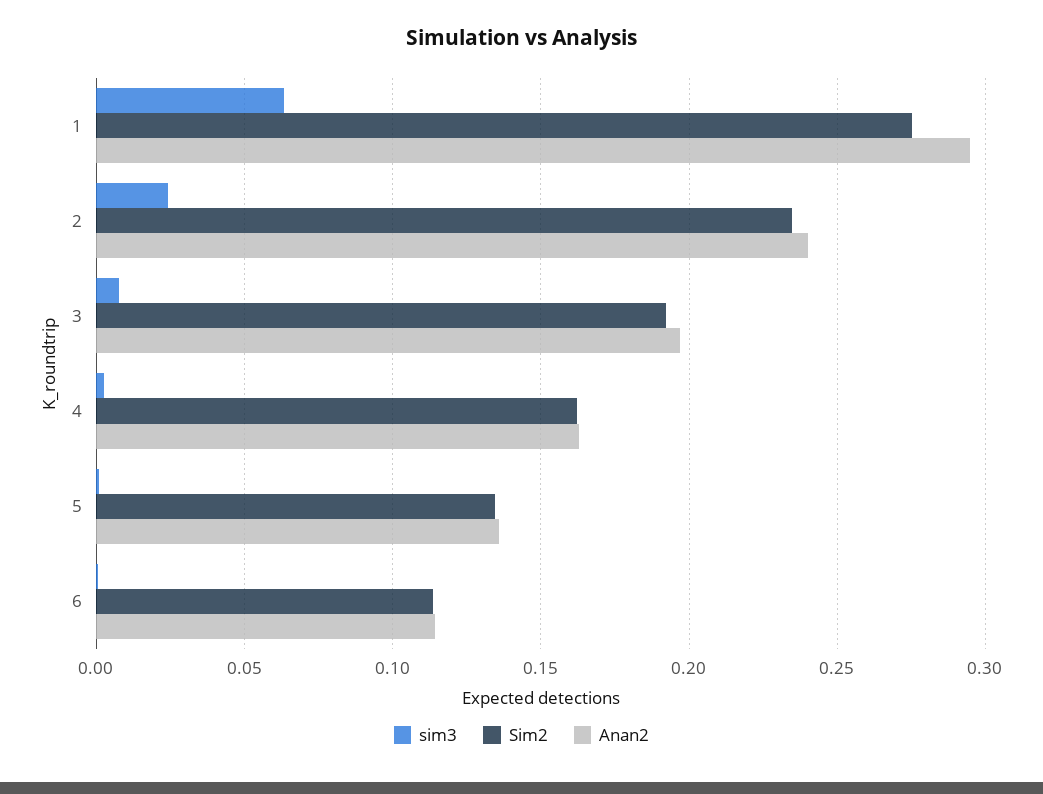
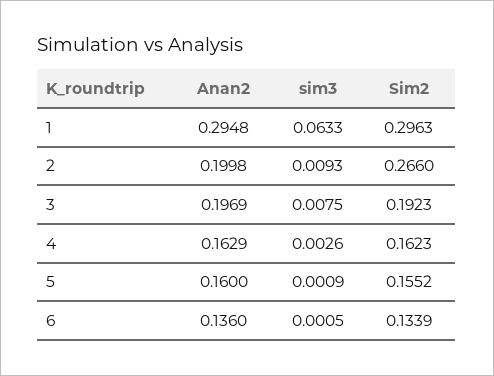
  {
    "sim3": {
      "1": 0.0633,
-     "2": 0.025,
+     "2": 0.0093,
      "3": 0.0075,
      "4": 0.0026,
      "5": 0.0009,
      "6": 0.0005
    },
    "Sim2": {
-     "1": 0.275,
+     "1": 0.2963,
-     "2": 0.235,
+     "2": 0.266,
      "3": 0.1923,
      "4": 0.1623,
-     "5": 0.135,
+     "5": 0.1552,
-     "6": 0.115
+     "6": 0.1339
    },
    "Anan2": {
      "1": 0.2948,
-     "2": 0.24,
+     "2": 0.1998,
      "3": 0.1969,
      "4": 0.1629,
-     "5": 0.135,
+     "5": 0.16,
-     "6": 0.115
+     "6": 0.136
    }
  }

